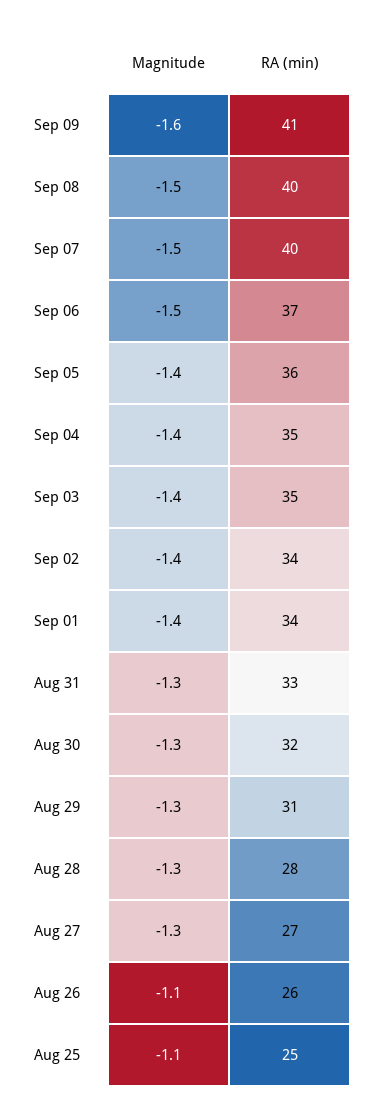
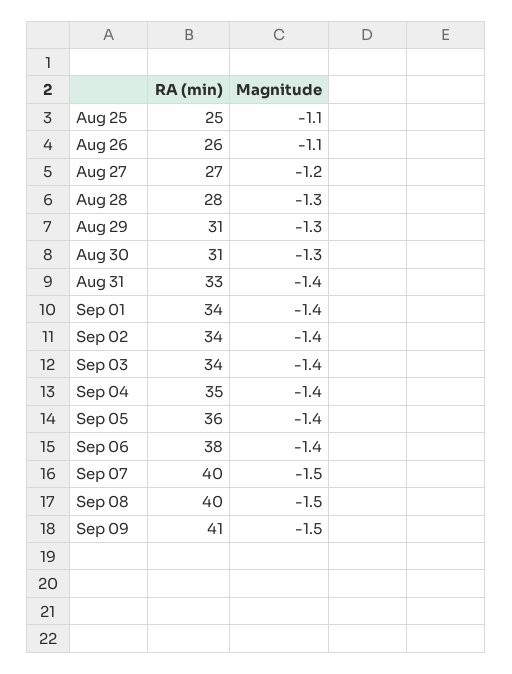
  {
    "Magnitude": {
-     "Sep 09": -1.6,
+     "Sep 09": -1.5,
      "Sep 08": -1.5,
      "Sep 07": -1.5,
-     "Sep 06": -1.5,
+     "Sep 06": -1.4,
      "Sep 05": -1.4,
      "Sep 04": -1.4,
      "Sep 03": -1.4,
      "Sep 02": -1.4,
      "Sep 01": -1.4,
-     "Aug 31": -1.3,
+     "Aug 31": -1.4,
      "Aug 30": -1.3,
      "Aug 29": -1.3,
      "Aug 28": -1.3,
-     "Aug 27": -1.3,
+     "Aug 27": -1.2,
      "Aug 26": -1.1,
      "Aug 25": -1.1
    },
    "RA (min)": {
      "Sep 09": 41,
      "Sep 08": 40,
      "Sep 07": 40,
-     "Sep 06": 37,
+     "Sep 06": 38,
      "Sep 05": 36,
      "Sep 04": 35,
-     "Sep 03": 35,
+     "Sep 03": 34,
      "Sep 02": 34,
      "Sep 01": 34,
      "Aug 31": 33,
-     "Aug 30": 32,
+     "Aug 30": 31,
      "Aug 29": 31,
      "Aug 28": 28,
      "Aug 27": 27,
      "Aug 26": 26,
      "Aug 25": 25
    }
  }

